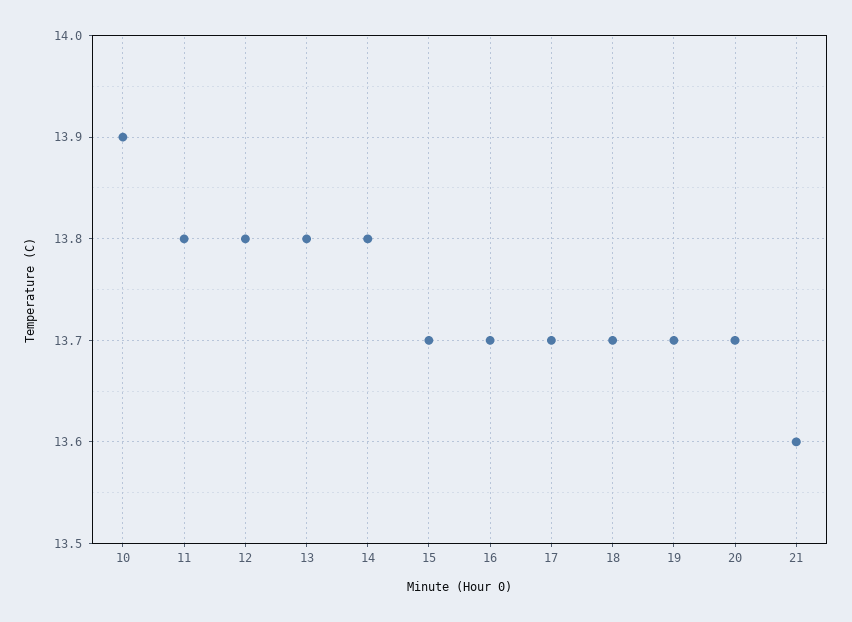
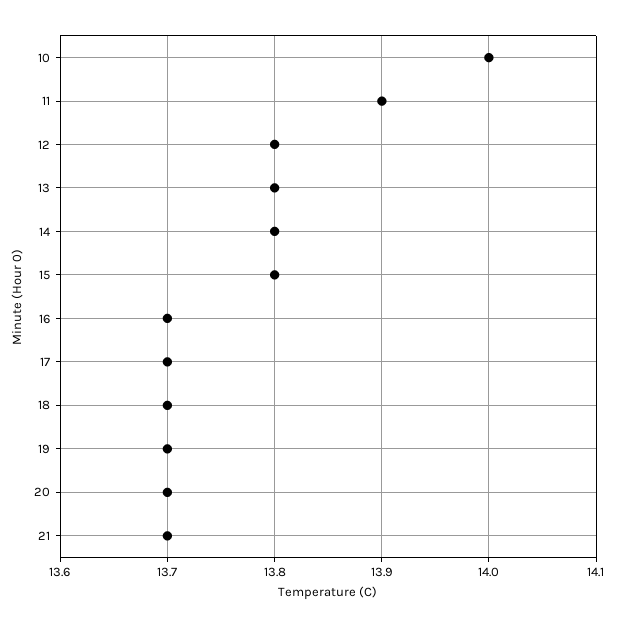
  {
-   "10": 13.9,
+   "10": 14,
-   "11": 13.8,
+   "11": 13.9,
    "12": 13.8,
    "13": 13.8,
    "14": 13.8,
-   "15": 13.7,
+   "15": 13.8,
    "16": 13.7,
    "17": 13.7,
    "18": 13.7,
    "19": 13.7,
    "20": 13.7,
-   "21": 13.6
+   "21": 13.7
  }

